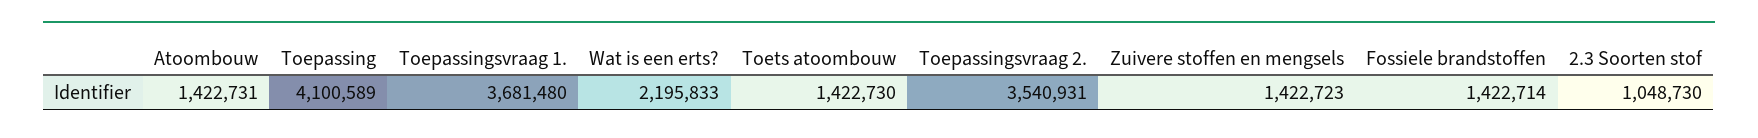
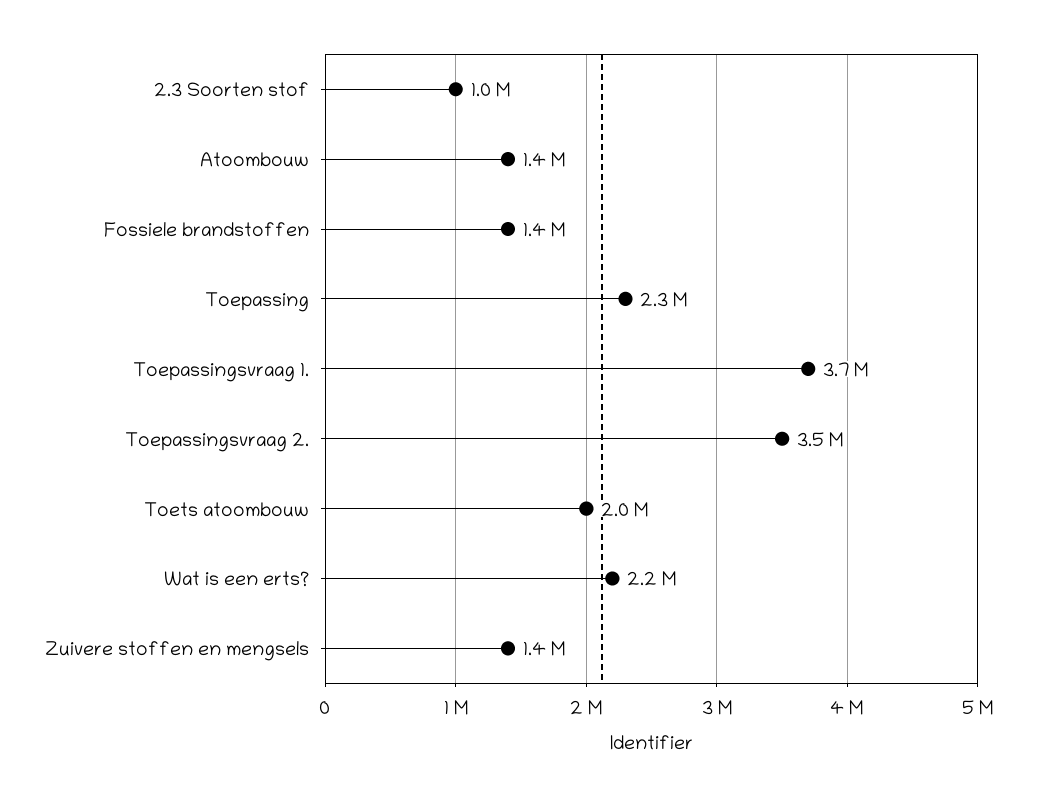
  {
    "Atoombouw": 1422731,
-   "Toepassing": 4100589,
+   "Toepassing": 2300000,
    "Toepassingsvraag 1.": 3681480,
    "Wat is een erts?": 2195833,
-   "Toets atoombouw": 1422730,
+   "Toets atoombouw": 2000000,
    "Toepassingsvraag 2.": 3540931,
    "Zuivere stoffen en mengsels": 1422723,
    "Fossiele brandstoffen": 1422714,
    "2.3 Soorten stof": 1048730
  }

